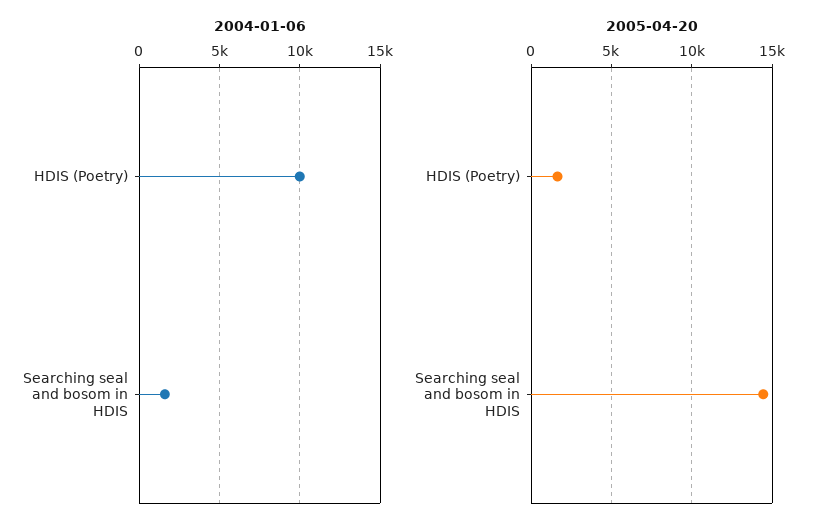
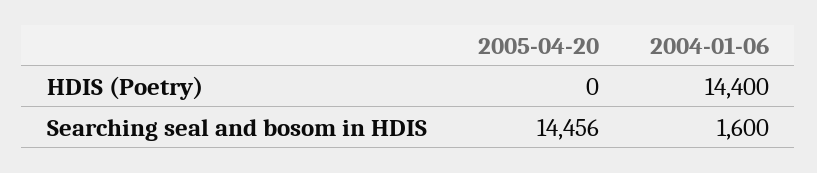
  {
    "2004-01-06": {
-     "HDIS (Poetry)": 10000,
+     "HDIS (Poetry)": 14400,
      "Searching seal and bosom in HDIS": 1600
    },
    "2005-04-20": {
-     "HDIS (Poetry)": 1500,
+     "HDIS (Poetry)": 0,
      "Searching seal and bosom in HDIS": 14456
    }
  }

